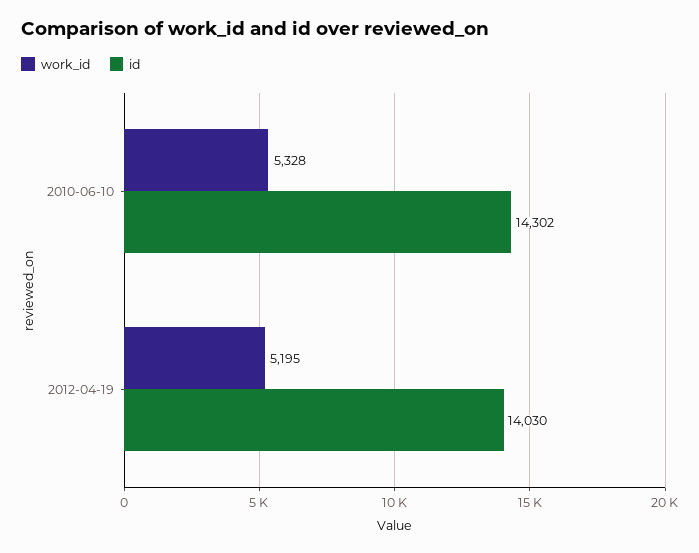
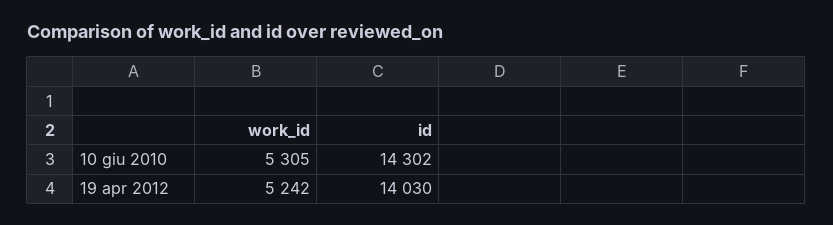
  {
    "work_id": {
-     "2010-06-10": 5328,
+     "2010-06-10": 5305,
-     "2012-04-19": 5195
+     "2012-04-19": 5242
    },
    "id": {
      "2010-06-10": 14302,
      "2012-04-19": 14030
    }
  }

